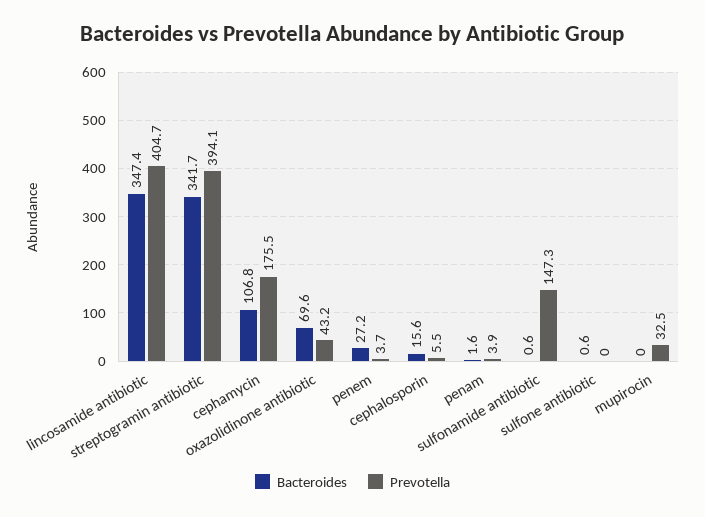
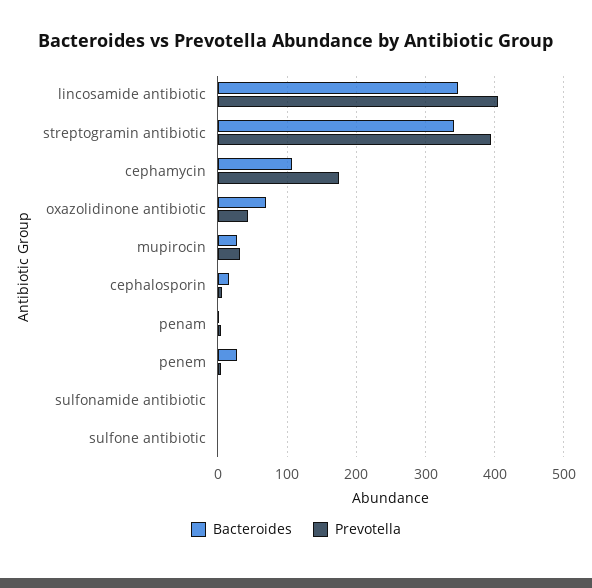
  {
    "Bacteroides": {
      "lincosamide antibiotic": 347.4,
      "streptogramin antibiotic": 341.7,
      "cephamycin": 106.8,
      "oxazolidinone antibiotic": 69.6,
      "penem": 27.2,
      "cephalosporin": 15.6,
      "penam": 1.6,
      "sulfonamide antibiotic": 0.6,
      "sulfone antibiotic": 0.6,
-     "mupirocin": 0
+     "mupirocin": 30
    },
    "Prevotella": {
      "lincosamide antibiotic": 404.7,
      "streptogramin antibiotic": 394.1,
      "cephamycin": 175.5,
      "oxazolidinone antibiotic": 43.2,
      "penem": 3.7,
      "cephalosporin": 5.5,
      "penam": 3.9,
-     "sulfonamide antibiotic": 147.3,
+     "sulfonamide antibiotic": 0,
      "sulfone antibiotic": 0,
      "mupirocin": 32.5
    }
  }

